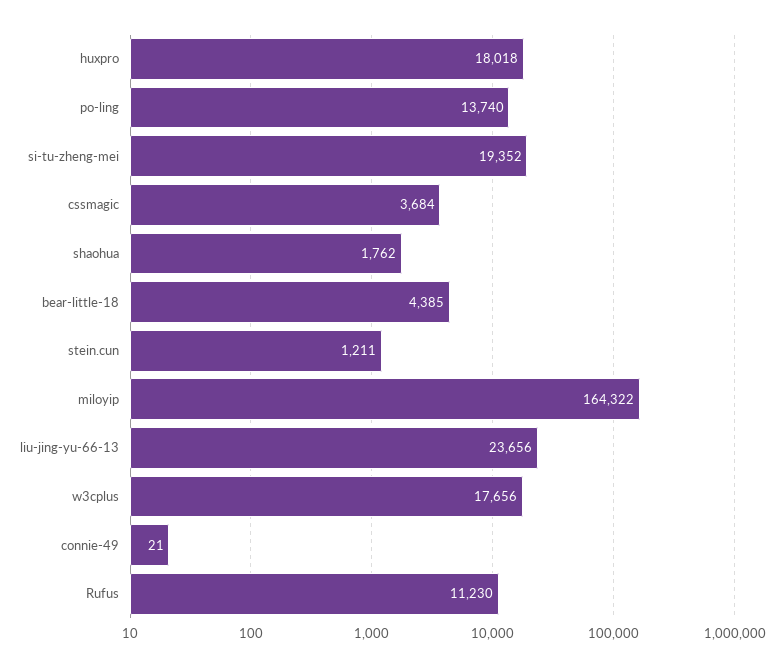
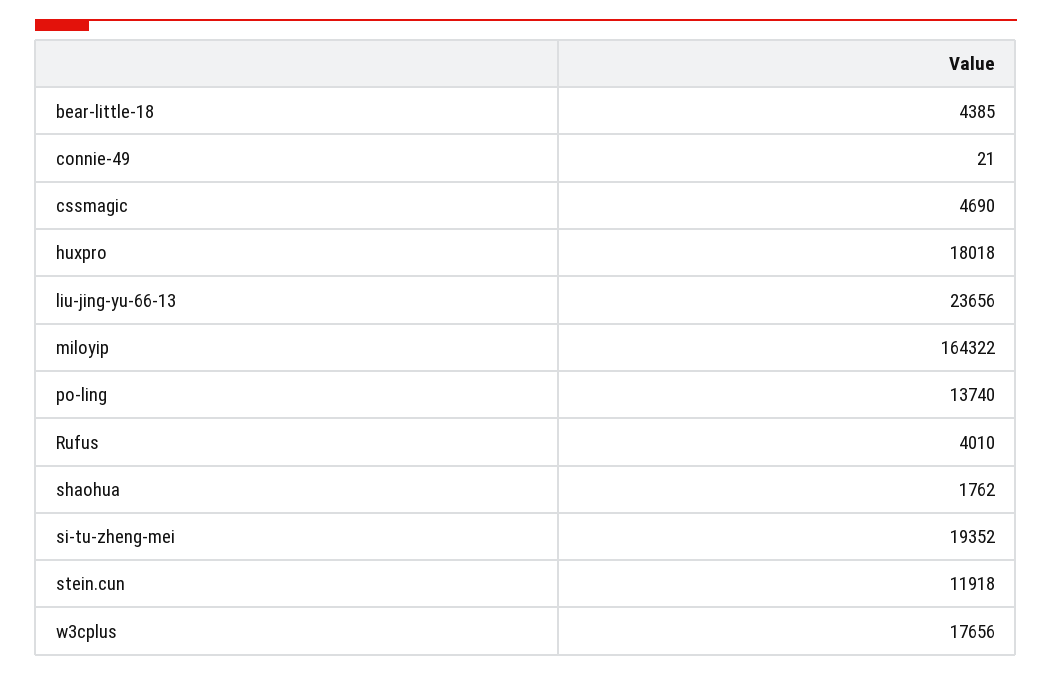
  {
    "huxpro": 18018,
    "po-ling": 13740,
    "si-tu-zheng-mei": 19352,
-   "cssmagic": 3684,
+   "cssmagic": 4690,
    "shaohua": 1762,
    "bear-little-18": 4385,
-   "stein.cun": 1211,
+   "stein.cun": 11918,
    "miloyip": 164322,
    "liu-jing-yu-66-13": 23656,
    "w3cplus": 17656,
    "connie-49": 21,
-   "Rufus": 11230
+   "Rufus": 4010
  }

